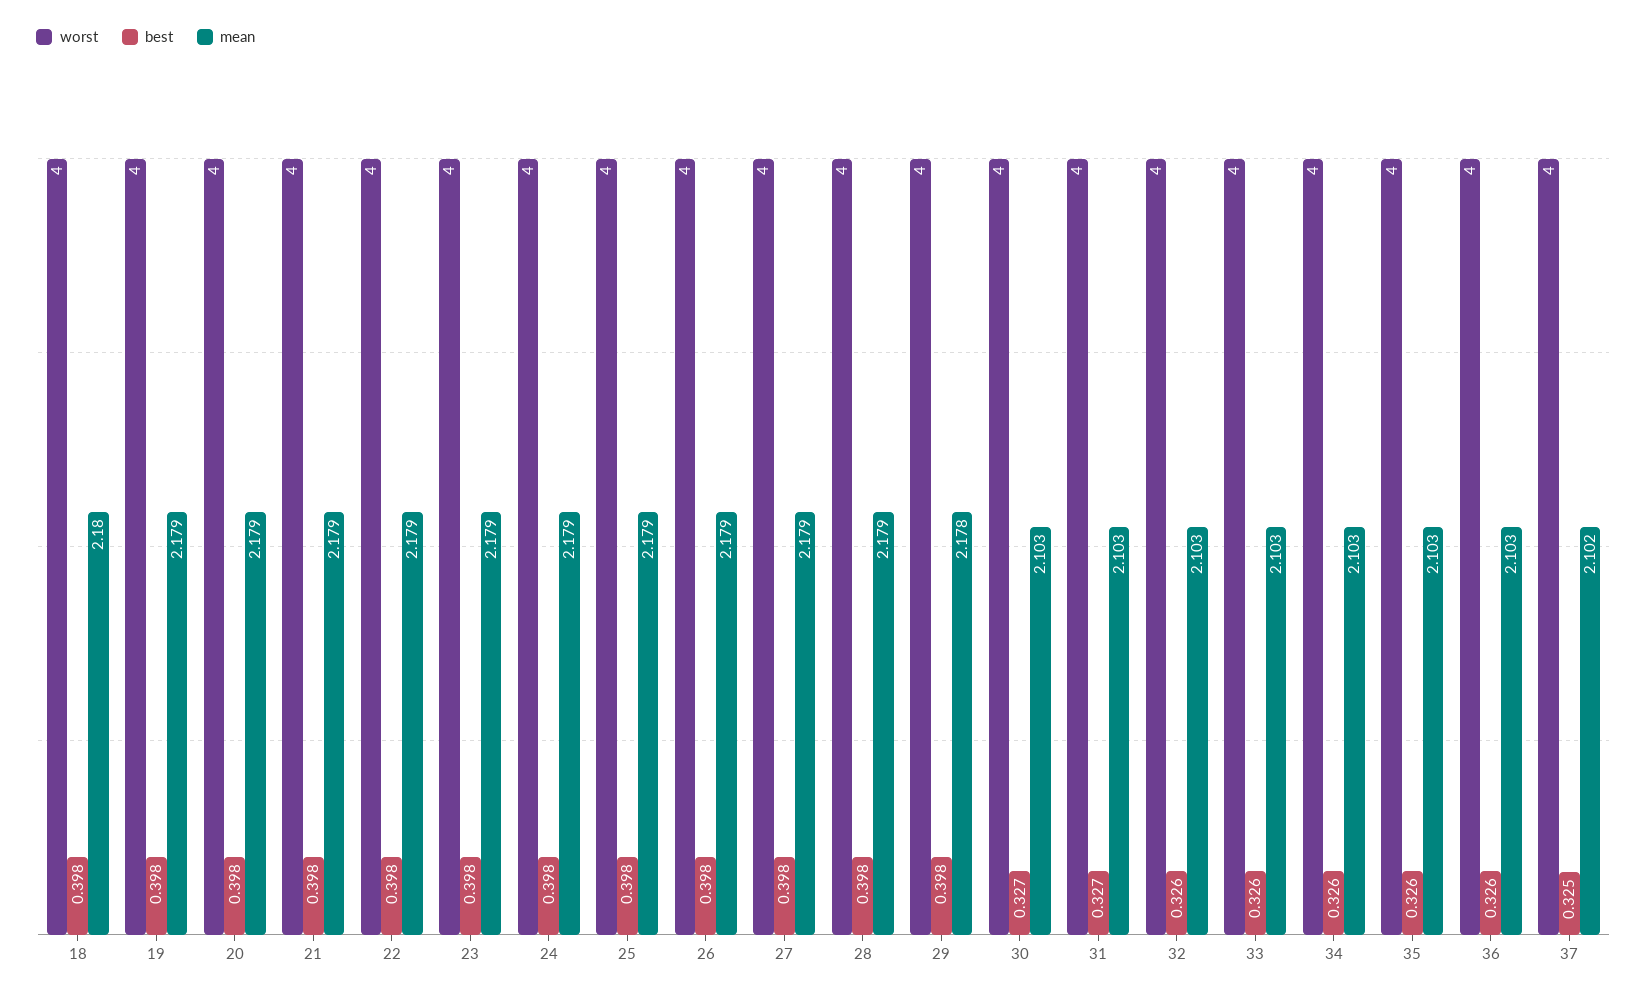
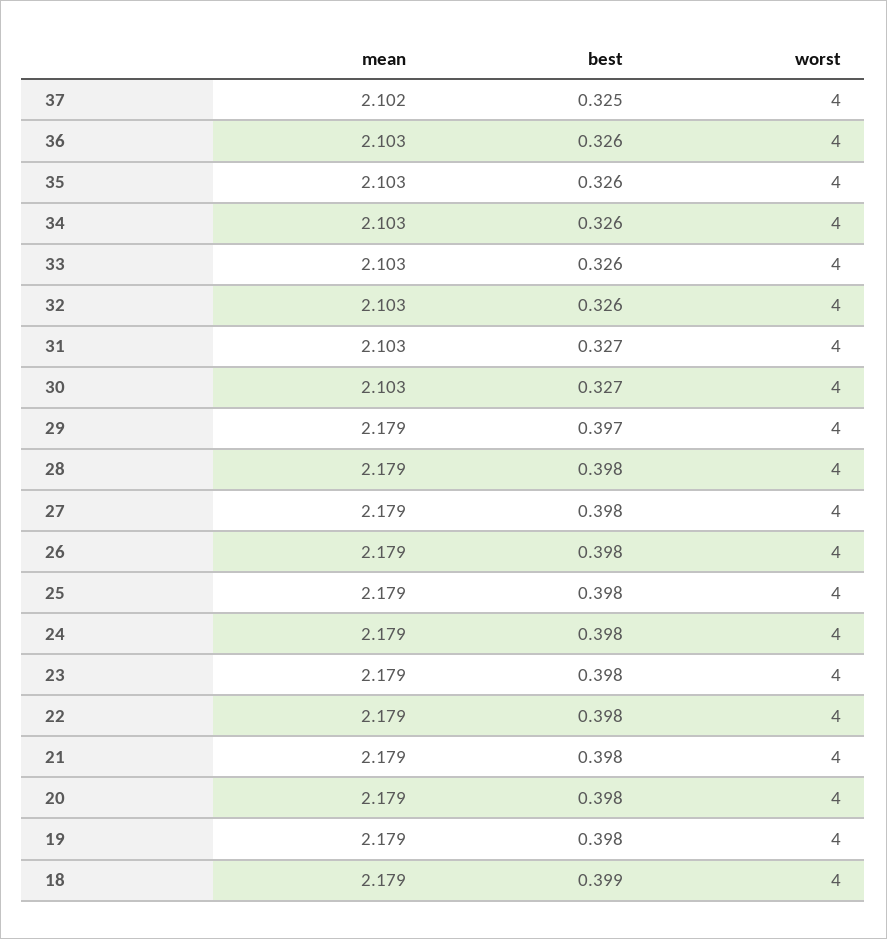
  {
    "worst": {
      "18": 4,
      "19": 4,
      "20": 4,
      "21": 4,
      "22": 4,
      "23": 4,
      "24": 4,
      "25": 4,
      "26": 4,
      "27": 4,
      "28": 4,
      "29": 4,
      "30": 4,
      "31": 4,
      "32": 4,
      "33": 4,
      "34": 4,
      "35": 4,
      "36": 4,
      "37": 4
    },
    "best": {
-     "18": 0.398,
+     "18": 0.399,
      "19": 0.398,
      "20": 0.398,
      "21": 0.398,
      "22": 0.398,
      "23": 0.398,
      "24": 0.398,
      "25": 0.398,
      "26": 0.398,
      "27": 0.398,
      "28": 0.398,
-     "29": 0.398,
+     "29": 0.397,
      "30": 0.327,
      "31": 0.327,
      "32": 0.326,
      "33": 0.326,
      "34": 0.326,
      "35": 0.326,
      "36": 0.326,
      "37": 0.325
    },
    "mean": {
-     "18": 2.18,
+     "18": 2.179,
      "19": 2.179,
      "20": 2.179,
      "21": 2.179,
      "22": 2.179,
      "23": 2.179,
      "24": 2.179,
      "25": 2.179,
      "26": 2.179,
      "27": 2.179,
      "28": 2.179,
-     "29": 2.178,
+     "29": 2.179,
      "30": 2.103,
      "31": 2.103,
      "32": 2.103,
      "33": 2.103,
      "34": 2.103,
      "35": 2.103,
      "36": 2.103,
      "37": 2.102
    }
  }

